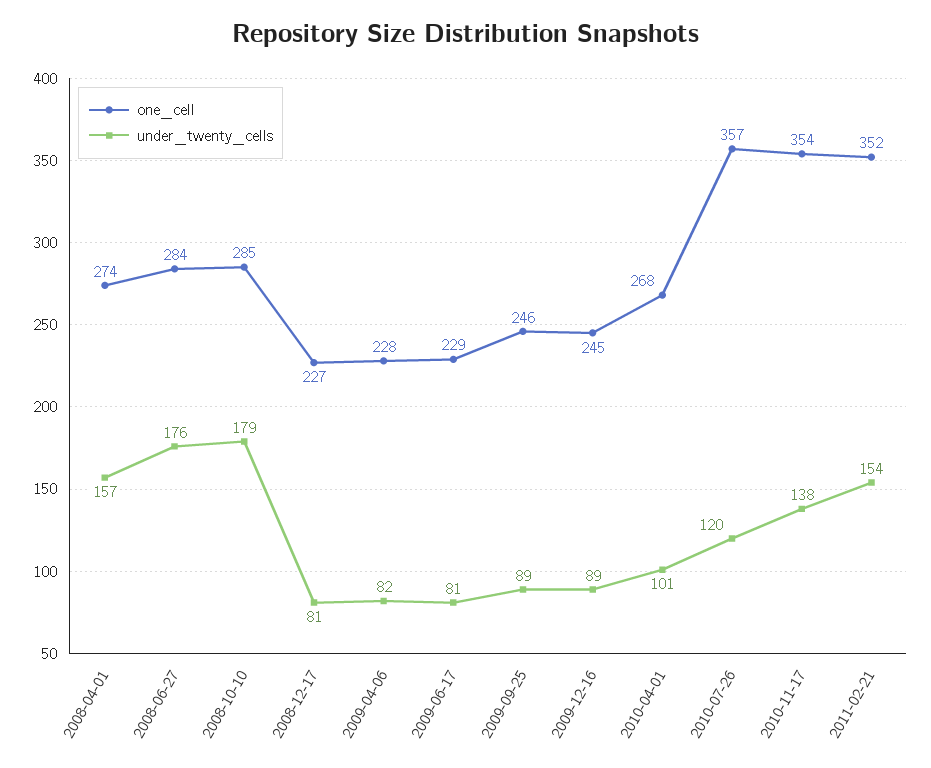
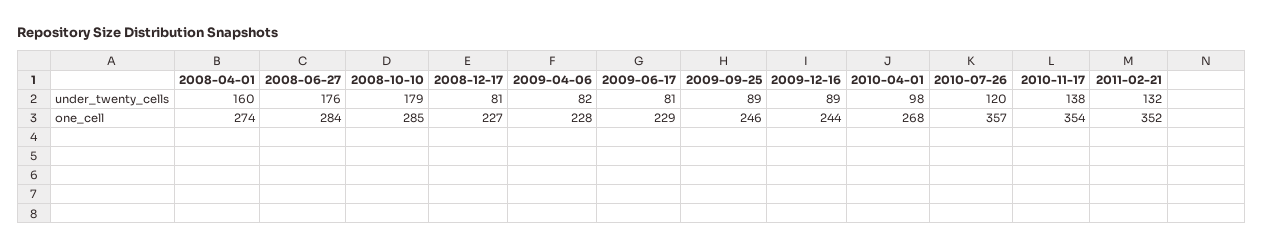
  {
    "one_cell": {
      "2008-04-01": 274,
      "2008-06-27": 284,
      "2008-10-10": 285,
      "2008-12-17": 227,
      "2009-04-06": 228,
      "2009-06-17": 229,
      "2009-09-25": 246,
-     "2009-12-16": 245,
+     "2009-12-16": 244,
      "2010-04-01": 268,
      "2010-07-26": 357,
      "2010-11-17": 354,
      "2011-02-21": 352
    },
    "under_twenty_cells": {
-     "2008-04-01": 157,
+     "2008-04-01": 160,
      "2008-06-27": 176,
      "2008-10-10": 179,
      "2008-12-17": 81,
      "2009-04-06": 82,
      "2009-06-17": 81,
      "2009-09-25": 89,
      "2009-12-16": 89,
-     "2010-04-01": 101,
+     "2010-04-01": 98,
      "2010-07-26": 120,
      "2010-11-17": 138,
-     "2011-02-21": 154
+     "2011-02-21": 132
    }
  }

